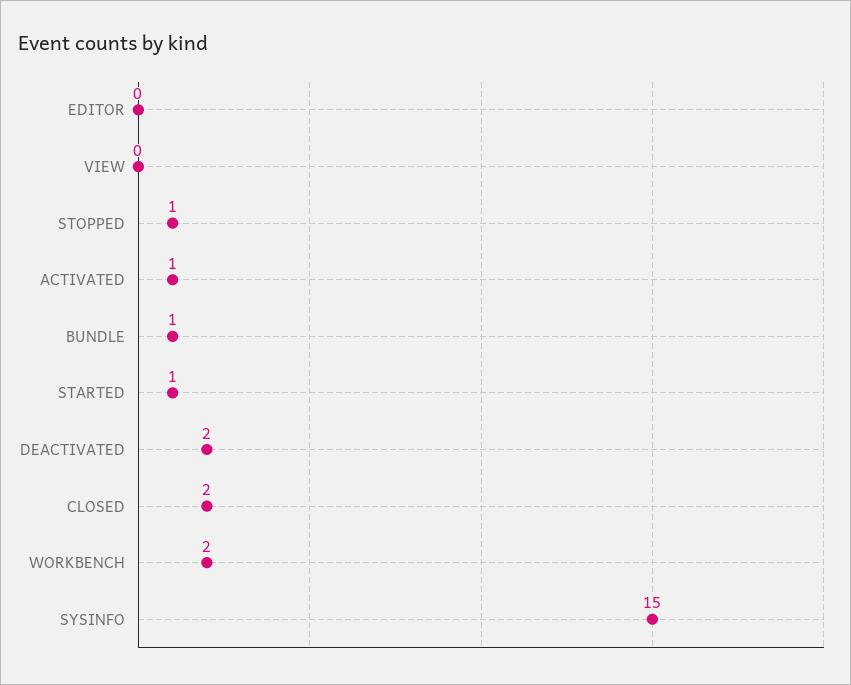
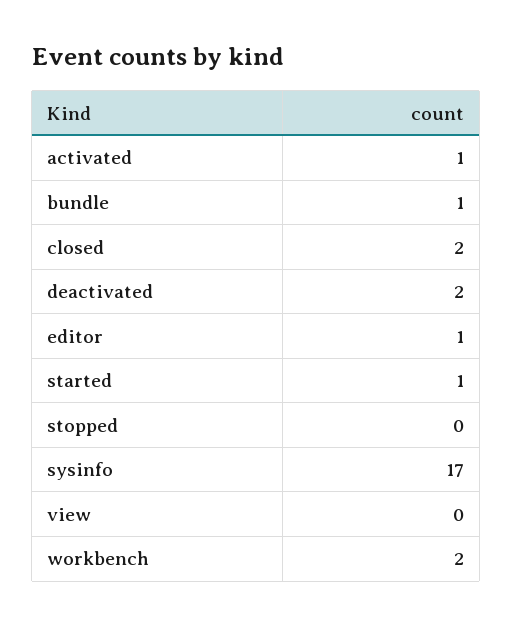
  {
-   "EDITOR": 0,
+   "EDITOR": 1,
    "VIEW": 0,
-   "STOPPED": 1,
+   "STOPPED": 0,
    "ACTIVATED": 1,
    "BUNDLE": 1,
    "STARTED": 1,
    "DEACTIVATED": 2,
    "CLOSED": 2,
    "WORKBENCH": 2,
-   "SYSINFO": 15
+   "SYSINFO": 17
  }

